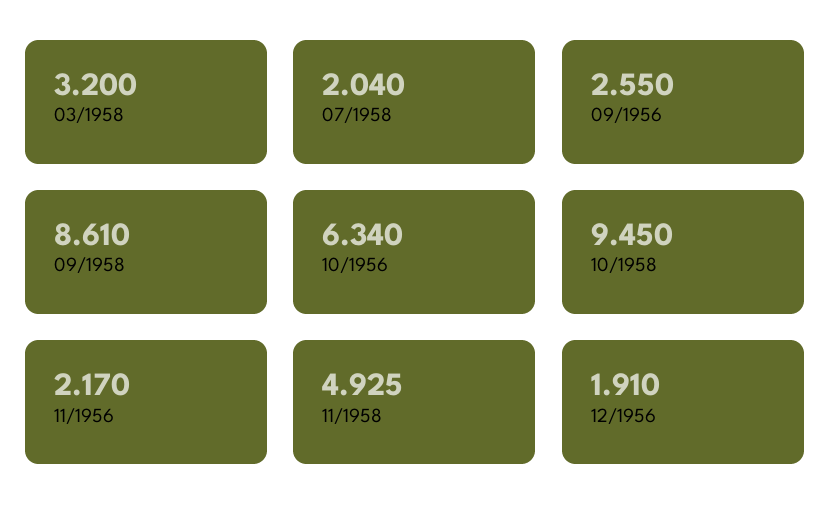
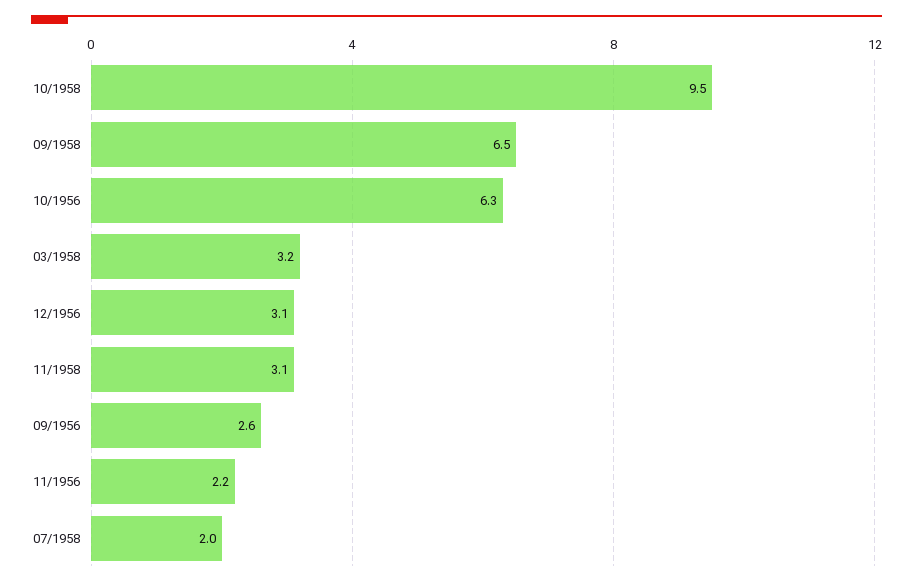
  {
    "03/1958": 3.2,
    "07/1958": 2.04,
    "09/1956": 2.55,
-   "09/1958": 8.61,
+   "09/1958": 6.5,
    "10/1956": 6.34,
    "10/1958": 9.45,
    "11/1956": 2.17,
-   "11/1958": 4.925,
+   "11/1958": 3.1,
-   "12/1956": 1.91
+   "12/1956": 3.1
  }

